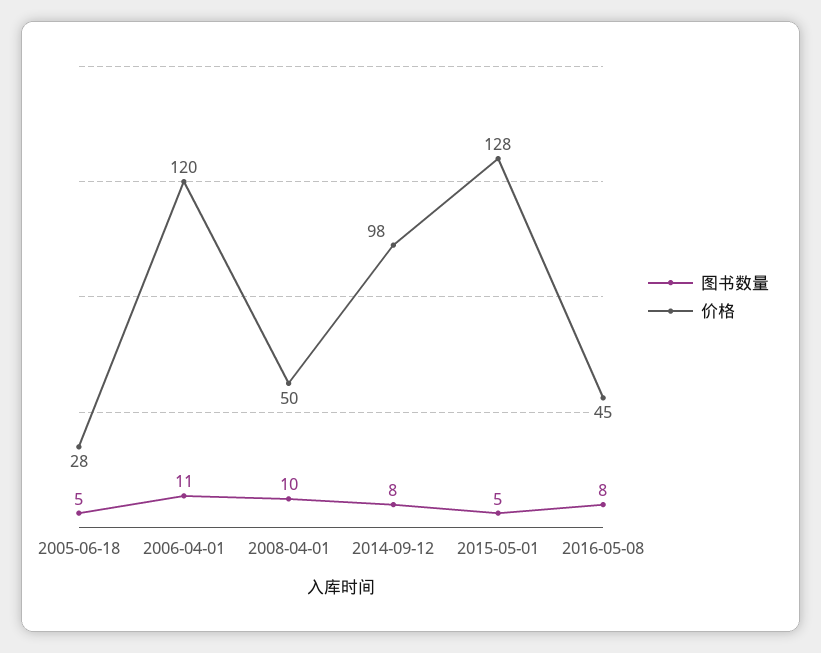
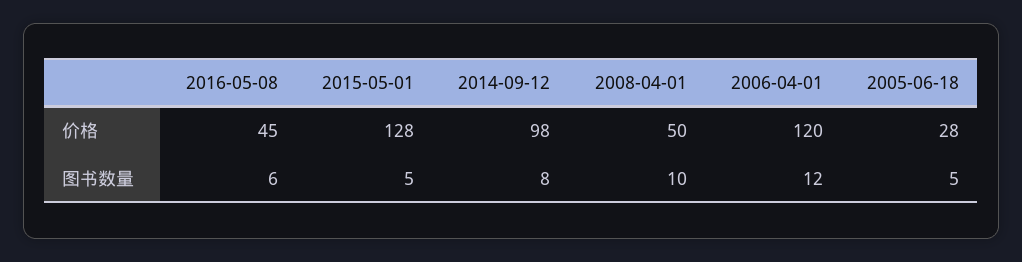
  {
    "图书数量": {
      "2005-06-18": 5,
-     "2006-04-01": 11,
+     "2006-04-01": 12,
      "2008-04-01": 10,
      "2014-09-12": 8,
      "2015-05-01": 5,
-     "2016-05-08": 8
+     "2016-05-08": 6
    },
    "价格": {
      "2005-06-18": 28,
      "2006-04-01": 120,
      "2008-04-01": 50,
      "2014-09-12": 98,
      "2015-05-01": 128,
      "2016-05-08": 45
    }
  }

